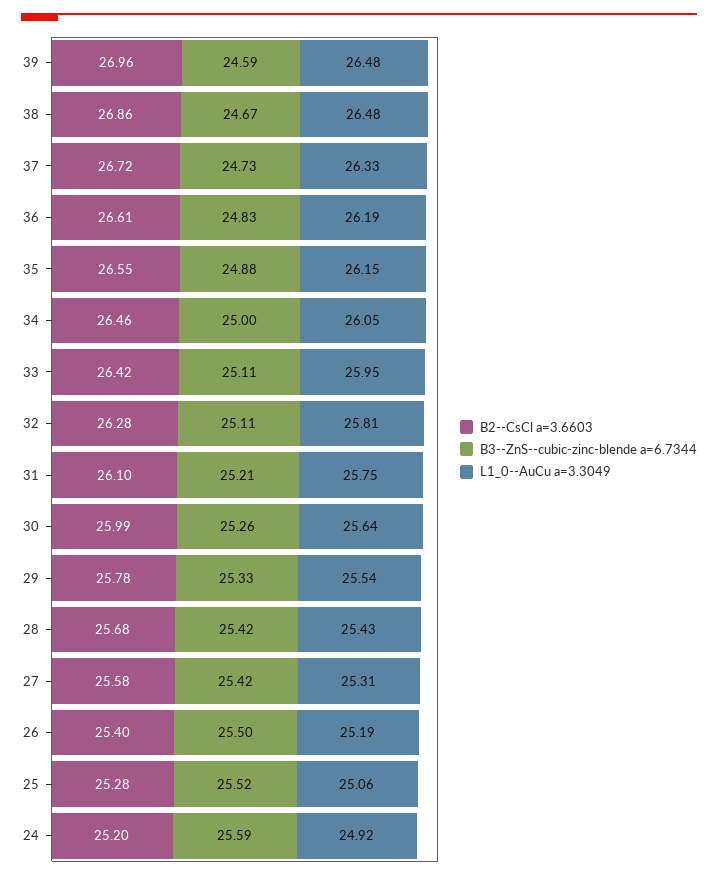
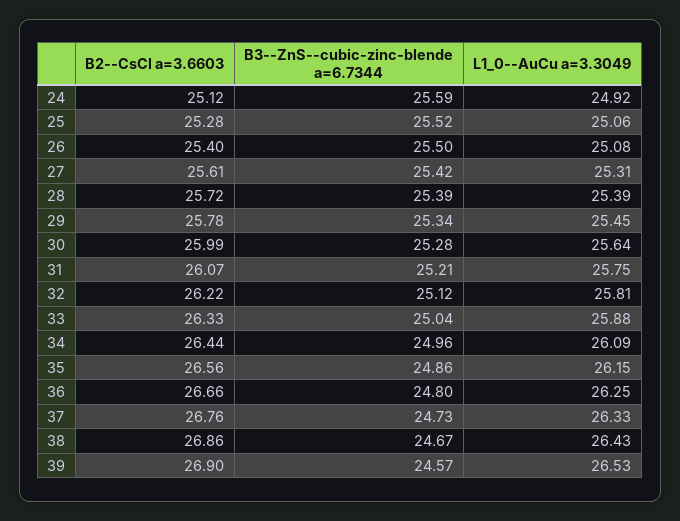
  {
    "B2--CsCl a=3.6603": {
-     "39": 26.96,
+     "39": 26.9,
      "38": 26.86,
-     "37": 26.72,
+     "37": 26.76,
-     "36": 26.61,
+     "36": 26.66,
-     "35": 26.55,
+     "35": 26.56,
-     "34": 26.46,
+     "34": 26.44,
-     "33": 26.42,
+     "33": 26.33,
-     "32": 26.28,
+     "32": 26.22,
-     "31": 26.1,
+     "31": 26.07,
      "30": 25.99,
      "29": 25.78,
-     "28": 25.68,
+     "28": 25.72,
-     "27": 25.58,
+     "27": 25.61,
      "26": 25.4,
      "25": 25.28,
-     "24": 25.2
+     "24": 25.12
    },
    "B3--ZnS--cubic-zinc-blende a=6.7344": {
-     "39": 24.59,
+     "39": 24.57,
      "38": 24.67,
      "37": 24.73,
-     "36": 24.83,
+     "36": 24.8,
-     "35": 24.88,
+     "35": 24.86,
-     "34": 25,
+     "34": 24.96,
-     "33": 25.11,
+     "33": 25.04,
-     "32": 25.11,
+     "32": 25.12,
      "31": 25.21,
-     "30": 25.26,
+     "30": 25.28,
-     "29": 25.33,
+     "29": 25.34,
-     "28": 25.42,
+     "28": 25.39,
      "27": 25.42,
      "26": 25.5,
      "25": 25.52,
      "24": 25.59
    },
    "L1_0--AuCu a=3.3049": {
-     "39": 26.48,
+     "39": 26.53,
-     "38": 26.48,
+     "38": 26.43,
      "37": 26.33,
-     "36": 26.19,
+     "36": 26.25,
      "35": 26.15,
-     "34": 26.05,
+     "34": 26.09,
-     "33": 25.95,
+     "33": 25.88,
      "32": 25.81,
      "31": 25.75,
      "30": 25.64,
-     "29": 25.54,
+     "29": 25.45,
-     "28": 25.43,
+     "28": 25.39,
      "27": 25.31,
-     "26": 25.19,
+     "26": 25.08,
      "25": 25.06,
      "24": 24.92
    }
  }

